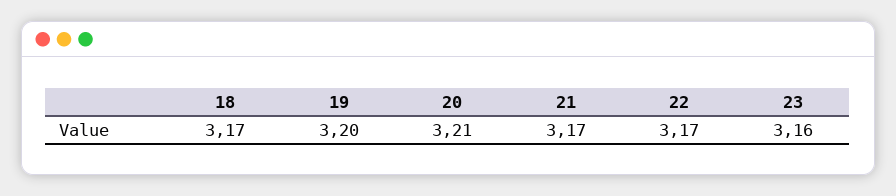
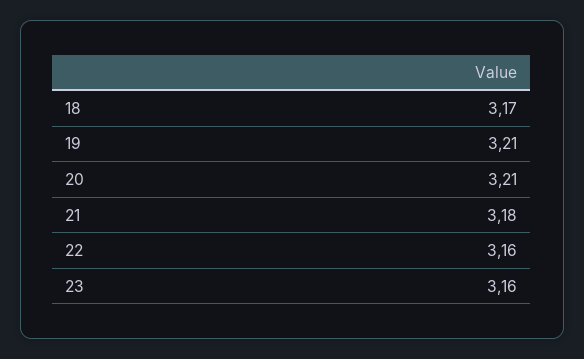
  {
    "18": 3.17,
-   "19": 3.2,
+   "19": 3.21,
    "20": 3.21,
-   "21": 3.17,
+   "21": 3.18,
-   "22": 3.17,
+   "22": 3.16,
    "23": 3.16
  }

